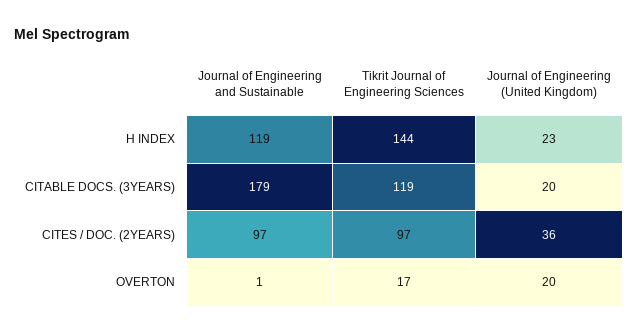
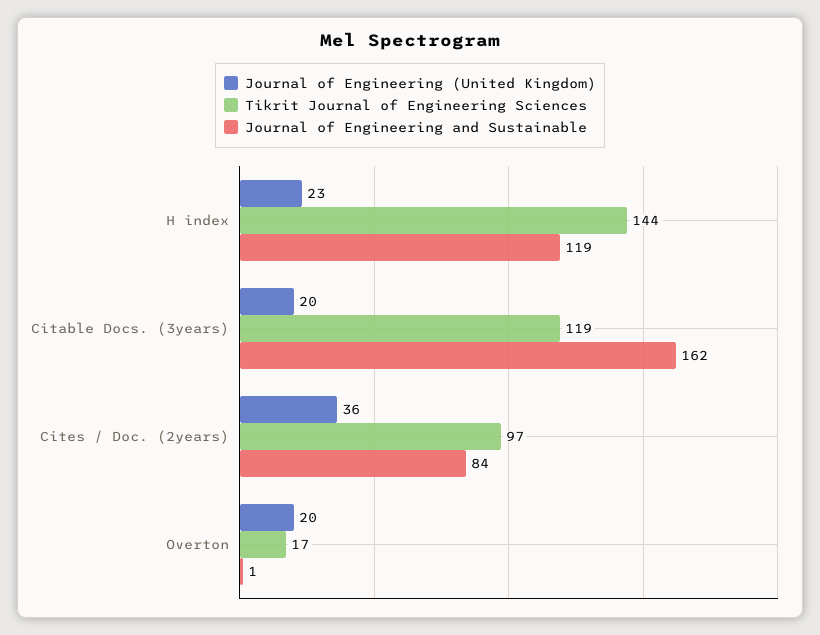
  {
    "Journal of Engineering and Sustainable": {
      "H INDEX": 119,
-     "CITABLE DOCS. (3YEARS)": 179,
+     "CITABLE DOCS. (3YEARS)": 162,
-     "CITES / DOC. (2YEARS)": 97,
+     "CITES / DOC. (2YEARS)": 84,
      "OVERTON": 1
    },
    "Tikrit Journal of Engineering Sciences": {
      "H INDEX": 144,
      "CITABLE DOCS. (3YEARS)": 119,
      "CITES / DOC. (2YEARS)": 97,
      "OVERTON": 17
    },
    "Journal of Engineering (United Kingdom)": {
      "H INDEX": 23,
      "CITABLE DOCS. (3YEARS)": 20,
      "CITES / DOC. (2YEARS)": 36,
      "OVERTON": 20
    }
  }

